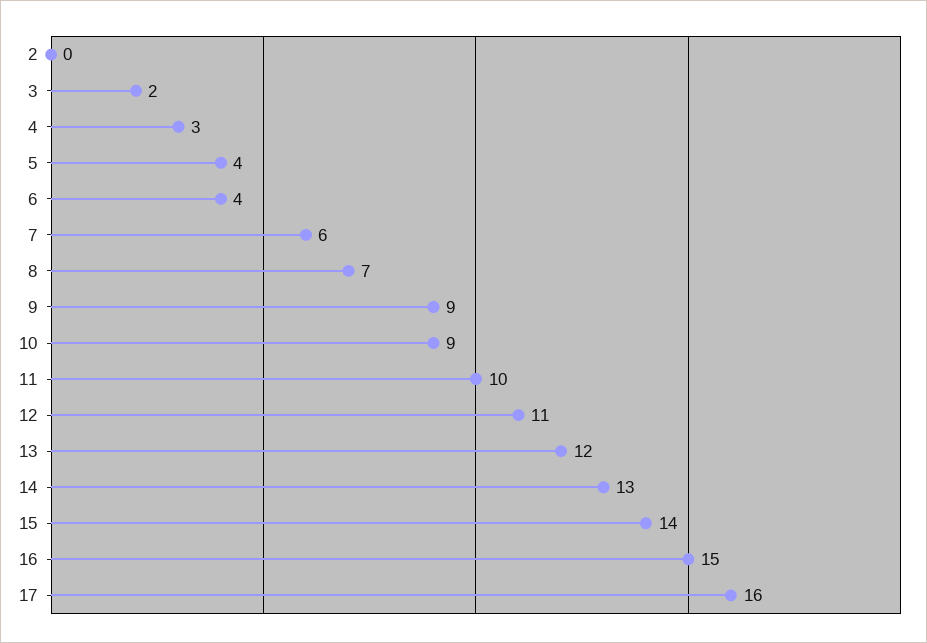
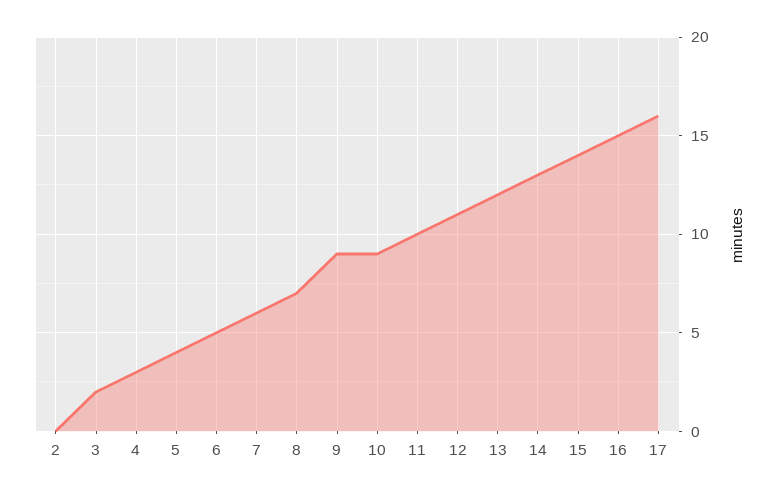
  {
    "2": 0,
    "3": 2,
    "4": 3,
    "5": 4,
-   "6": 4,
+   "6": 5,
    "7": 6,
    "8": 7,
    "9": 9,
    "10": 9,
    "11": 10,
    "12": 11,
    "13": 12,
    "14": 13,
    "15": 14,
    "16": 15,
    "17": 16
  }

